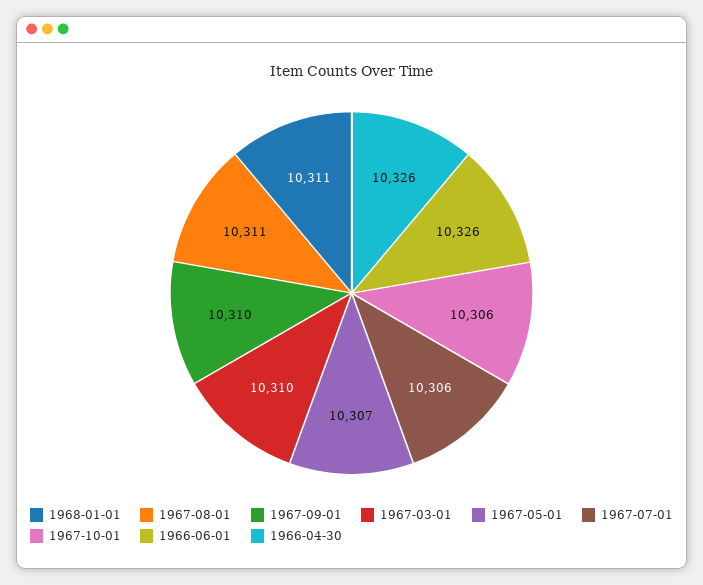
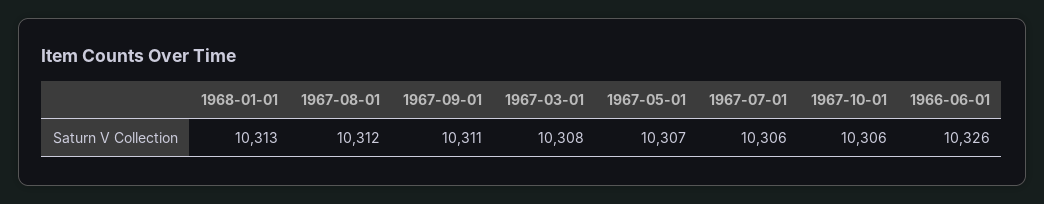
  {
-   "1968-01-01": 10311,
+   "1968-01-01": 10313,
-   "1967-08-01": 10311,
+   "1967-08-01": 10312,
-   "1967-09-01": 10310,
+   "1967-09-01": 10311,
-   "1967-03-01": 10310,
+   "1967-03-01": 10308,
    "1967-05-01": 10307,
    "1967-07-01": 10306,
    "1967-10-01": 10306,
-   "1966-06-01": 10326,
+   "1966-06-01": 10326
-   "1966-04-30": 10326
  }

